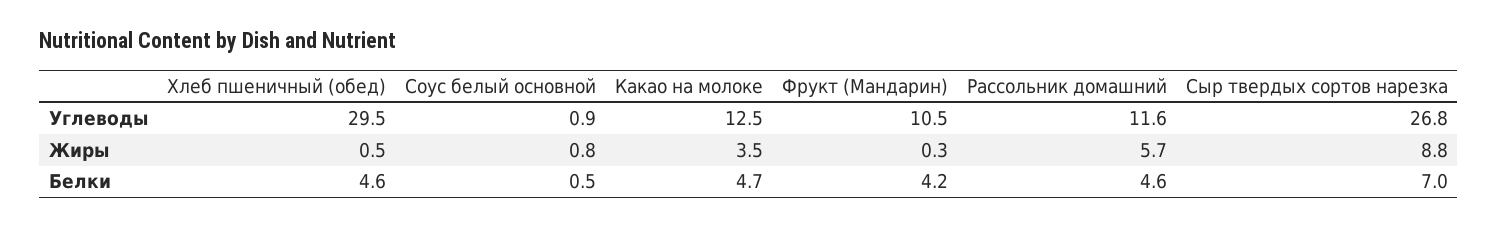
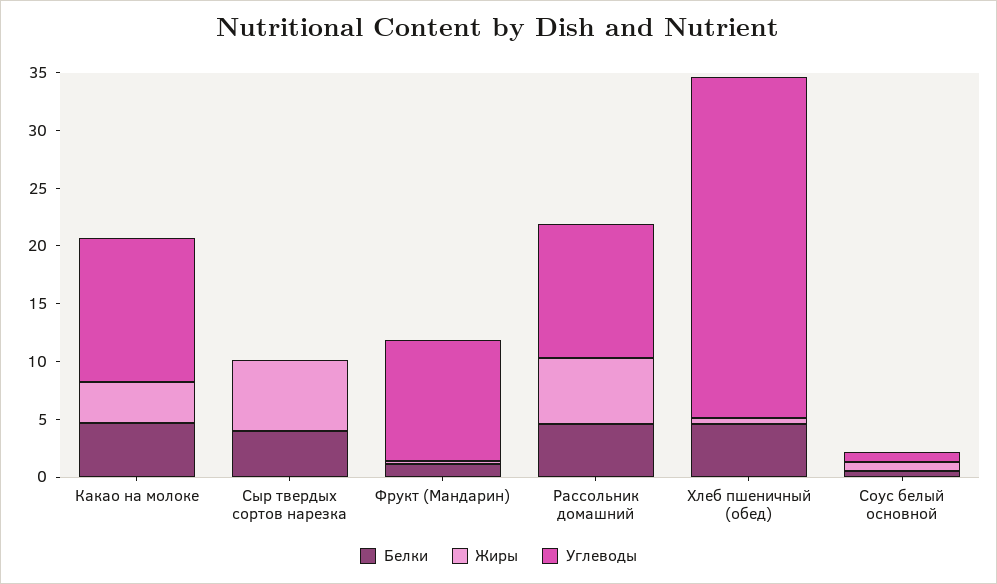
  {
    "Углеводы": {
      "Хлеб пшеничный (обед)": 29.5,
      "Соус белый основной": 0.9,
      "Какао на молоке": 12.5,
      "Фрукт (Мандарин)": 10.5,
      "Рассольник домашний": 11.6,
-     "Сыр твердых сортов нарезка": 26.8
+     "Сыр твердых сортов нарезка": 0
    },
    "Жиры": {
      "Хлеб пшеничный (обед)": 0.5,
      "Соус белый основной": 0.8,
      "Какао на молоке": 3.5,
      "Фрукт (Мандарин)": 0.3,
      "Рассольник домашний": 5.7,
-     "Сыр твердых сортов нарезка": 8.8
+     "Сыр твердых сортов нарезка": 6
    },
    "Белки": {
      "Хлеб пшеничный (обед)": 4.6,
      "Соус белый основной": 0.5,
      "Какао на молоке": 4.7,
-     "Фрукт (Мандарин)": 4.2,
+     "Фрукт (Мандарин)": 1,
      "Рассольник домашний": 4.6,
-     "Сыр твердых сортов нарезка": 7
+     "Сыр твердых сортов нарезка": 4
    }
  }

